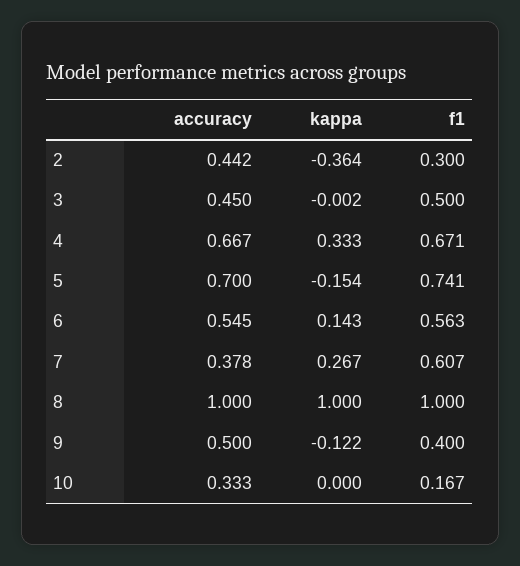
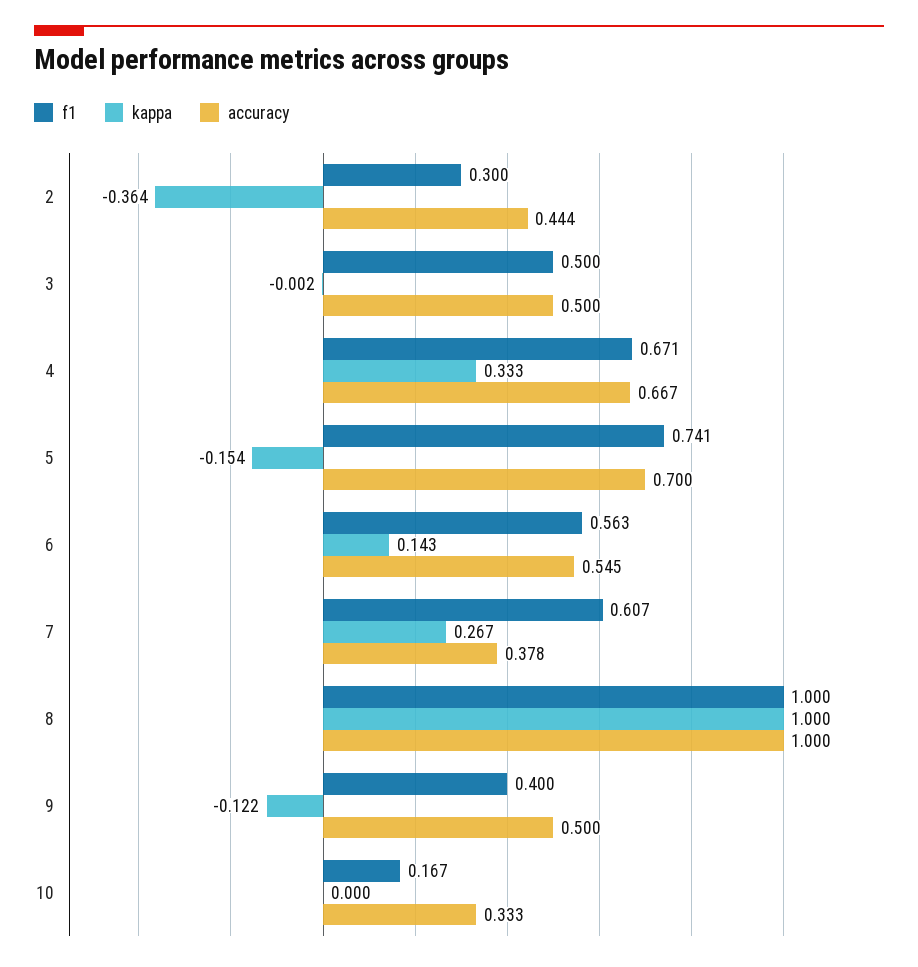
  {
    "accuracy": {
-     "2": 0.442,
+     "2": 0.444,
-     "3": 0.45,
+     "3": 0.5,
      "4": 0.667,
      "5": 0.7,
      "6": 0.545,
      "7": 0.378,
      "8": 1,
      "9": 0.5,
      "10": 0.333
    },
    "kappa": {
      "2": -0.364,
      "3": -0.002,
      "4": 0.333,
      "5": -0.154,
      "6": 0.143,
      "7": 0.267,
      "8": 1,
      "9": -0.122,
      "10": 0
    },
    "f1": {
      "2": 0.3,
      "3": 0.5,
      "4": 0.671,
      "5": 0.741,
      "6": 0.563,
      "7": 0.607,
      "8": 1,
      "9": 0.4,
      "10": 0.167
    }
  }

